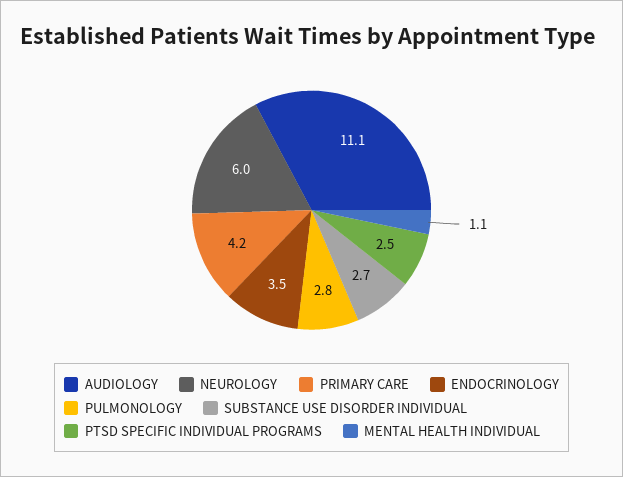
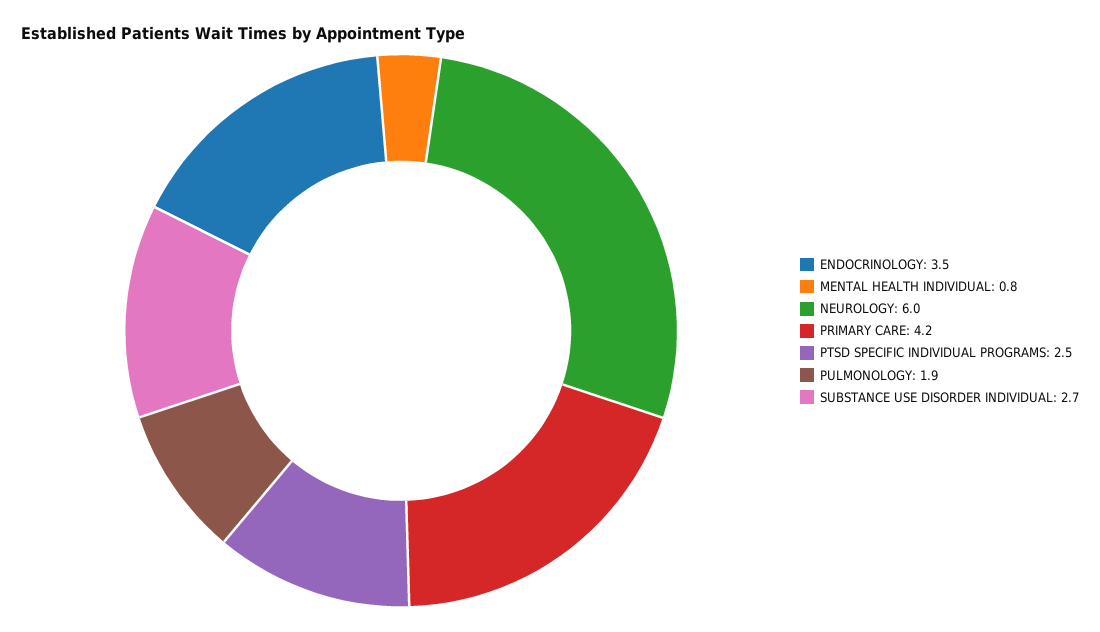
  {
-   "AUDIOLOGY": 11.1,
    "NEUROLOGY": 6,
    "PRIMARY CARE": 4.2,
    "ENDOCRINOLOGY": 3.5,
-   "PULMONOLOGY": 2.8,
+   "PULMONOLOGY": 1.9,
    "SUBSTANCE USE DISORDER INDIVIDUAL": 2.7,
    "PTSD SPECIFIC INDIVIDUAL PROGRAMS": 2.5,
-   "MENTAL HEALTH INDIVIDUAL": 1.1
+   "MENTAL HEALTH INDIVIDUAL": 0.8
  }

